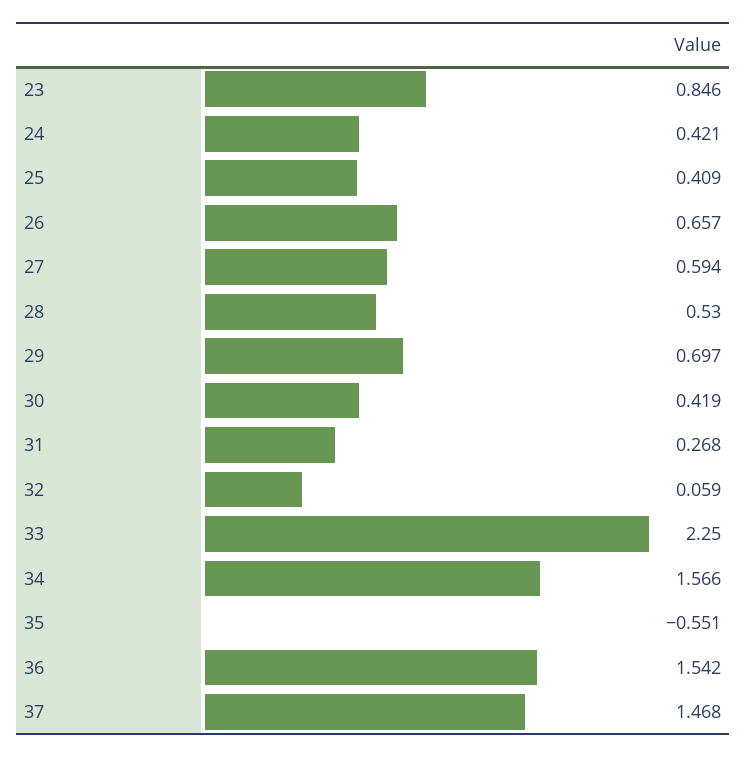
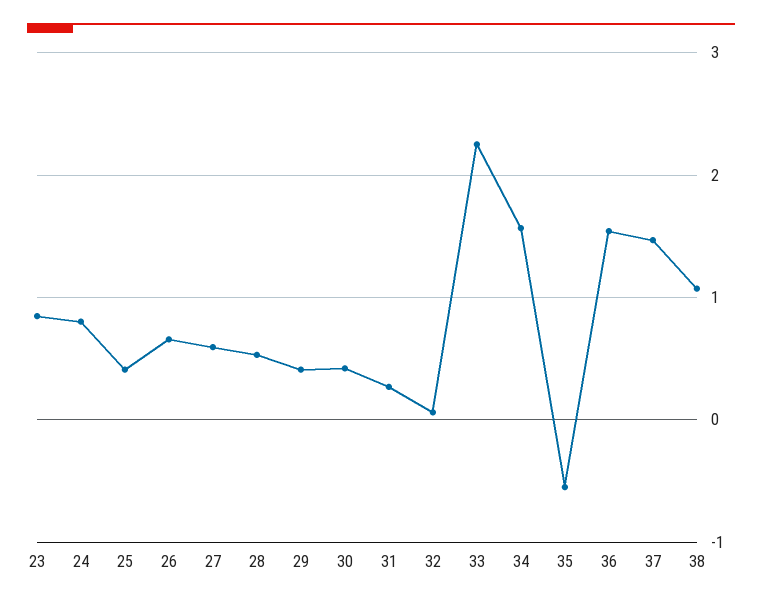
  {
    "23": 0.846,
-   "24": 0.421,
+   "24": 0.8,
    "25": 0.409,
    "26": 0.657,
    "27": 0.594,
    "28": 0.53,
-   "29": 0.697,
+   "29": 0.4,
    "30": 0.419,
    "31": 0.268,
    "32": 0.059,
    "33": 2.25,
    "34": 1.566,
    "35": -0.551,
    "36": 1.542,
-   "37": 1.468
+   "37": 1.468,
+   "38": 1.1
  }

